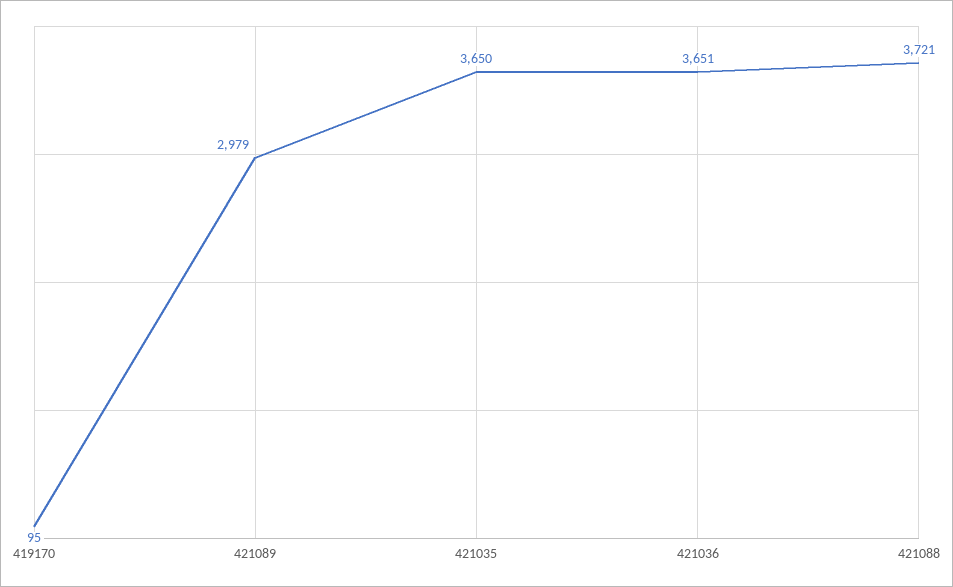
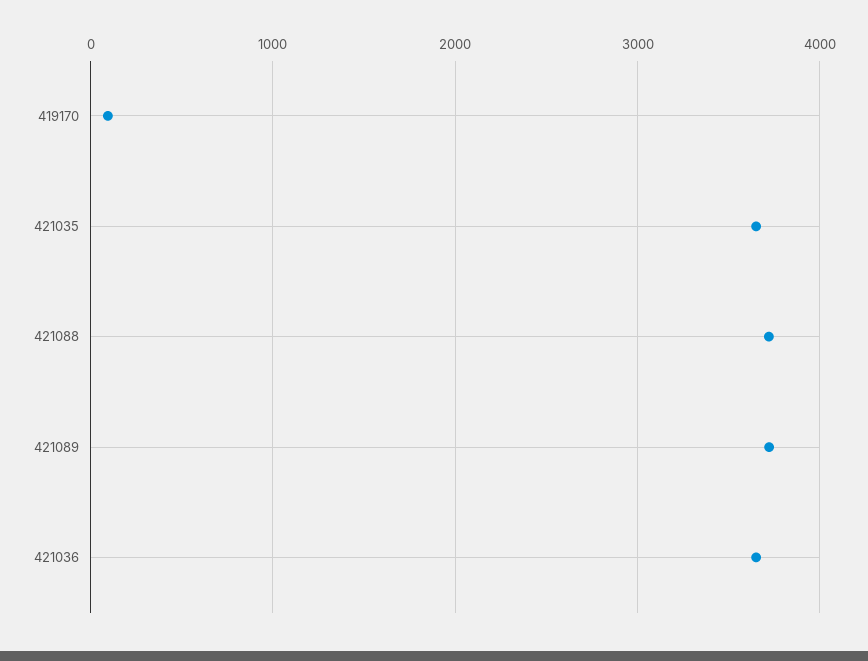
  {
    "419170": 95,
-   "421089": 2979,
+   "421089": 3700,
    "421035": 3650,
    "421036": 3651,
    "421088": 3721
  }

